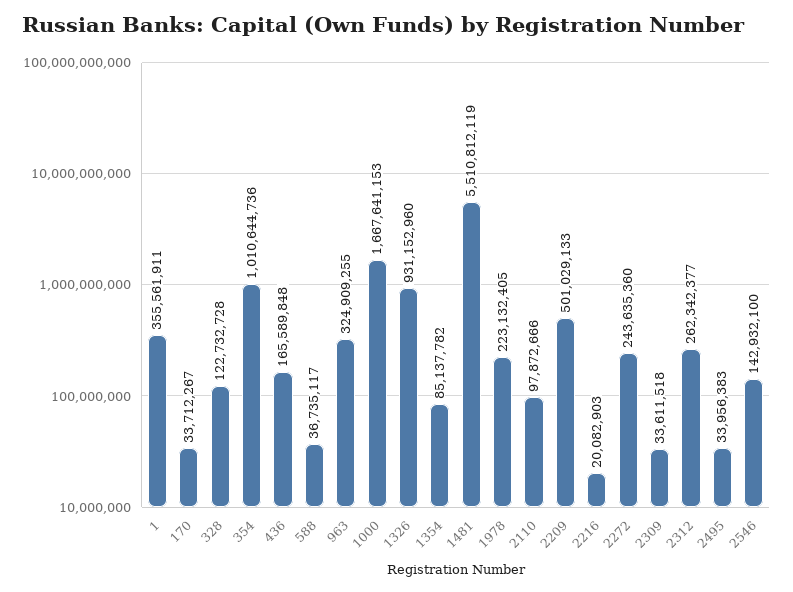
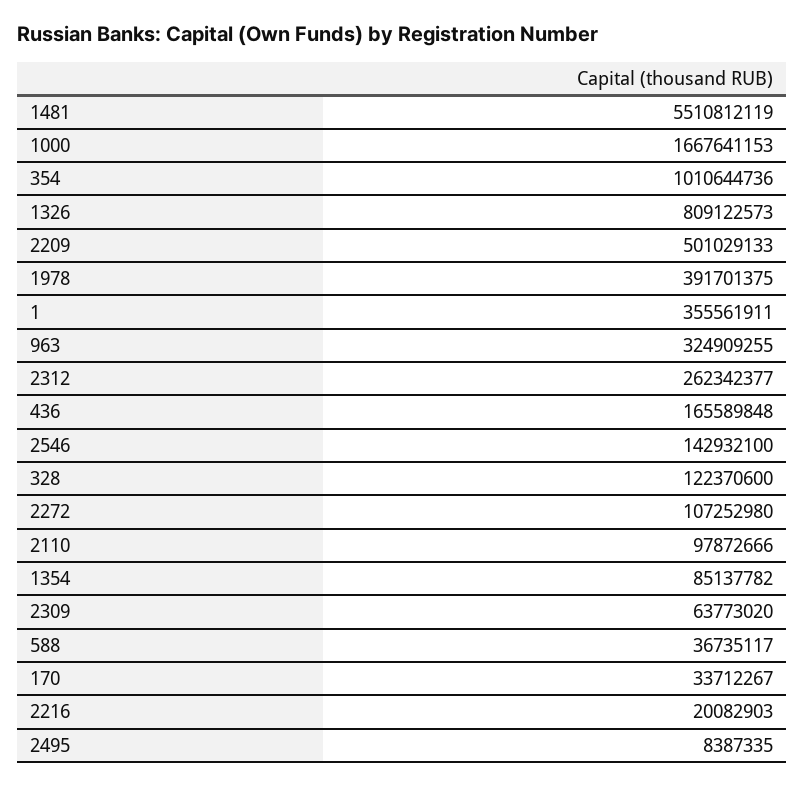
  {
    "1": 355561911,
    "170": 33712267,
-   "328": 122732728,
+   "328": 122370600,
    "354": 1010644736,
    "436": 165589848,
    "588": 36735117,
    "963": 324909255,
    "1000": 1667641153,
-   "1326": 931152960,
+   "1326": 809122573,
    "1354": 85137782,
    "1481": 5510812119,
-   "1978": 223132405,
+   "1978": 391701375,
    "2110": 97872666,
    "2209": 501029133,
    "2216": 20082903,
-   "2272": 243635360,
+   "2272": 107252980,
-   "2309": 33611518,
+   "2309": 63773020,
    "2312": 262342377,
-   "2495": 33956383,
+   "2495": 8387335,
    "2546": 142932100
  }

